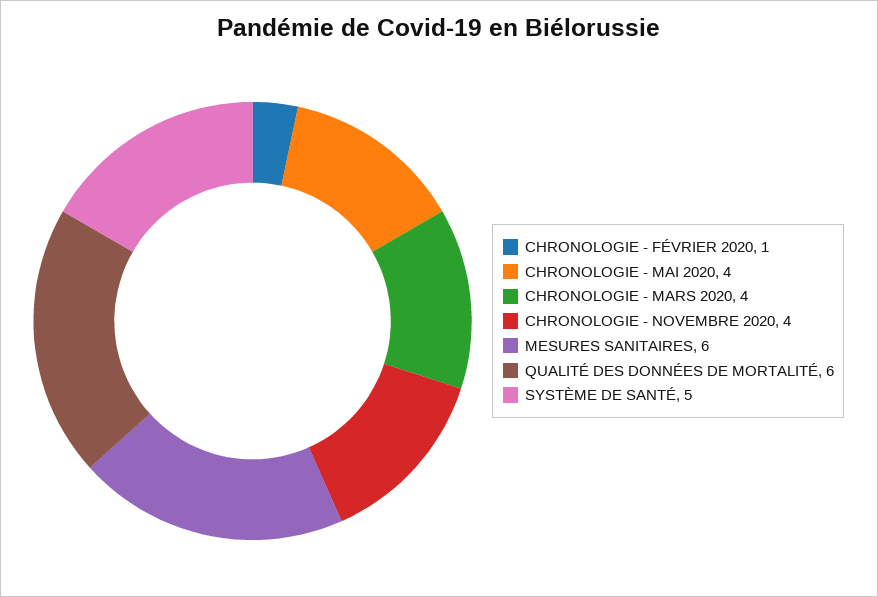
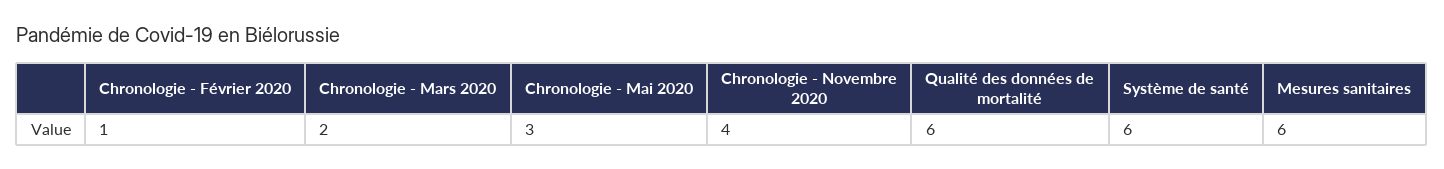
  {
    "CHRONOLOGIE - FÉVRIER 2020": 1,
-   "CHRONOLOGIE - MAI 2020": 4,
+   "CHRONOLOGIE - MAI 2020": 3,
-   "CHRONOLOGIE - MARS 2020": 4,
+   "CHRONOLOGIE - MARS 2020": 2,
    "CHRONOLOGIE - NOVEMBRE 2020": 4,
    "MESURES SANITAIRES": 6,
    "QUALITÉ DES DONNÉES DE MORTALITÉ": 6,
-   "SYSTÈME DE SANTÉ": 5
+   "SYSTÈME DE SANTÉ": 6
  }

